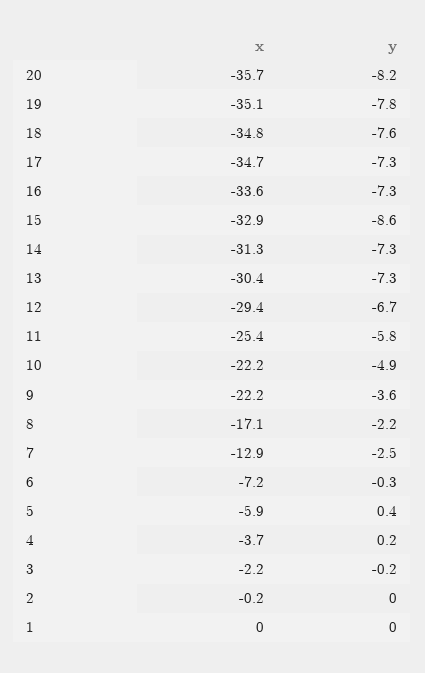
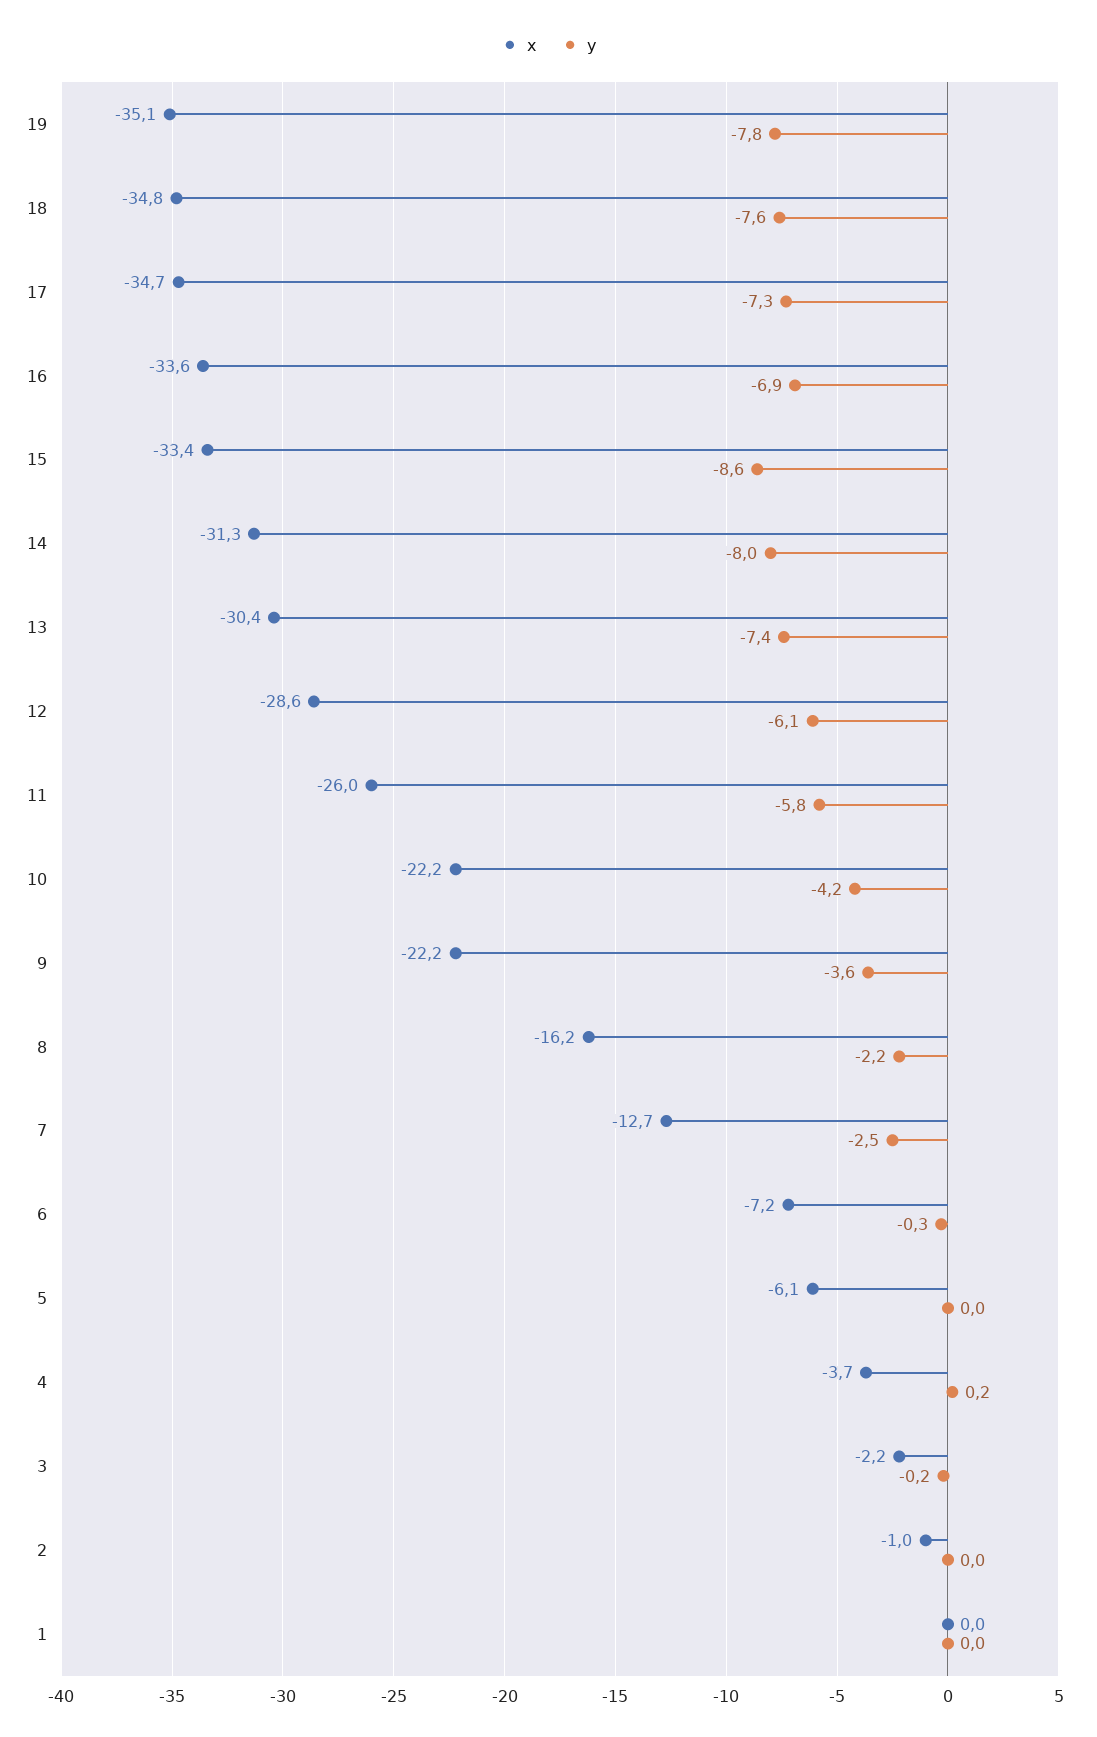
  {
    "x": {
-     "20": -35.7,
      "19": -35.1,
      "18": -34.8,
      "17": -34.7,
      "16": -33.6,
-     "15": -32.9,
+     "15": -33.4,
      "14": -31.3,
      "13": -30.4,
-     "12": -29.4,
+     "12": -28.6,
-     "11": -25.4,
+     "11": -26,
      "10": -22.2,
      "9": -22.2,
-     "8": -17.1,
+     "8": -16.2,
-     "7": -12.9,
+     "7": -12.7,
      "6": -7.2,
-     "5": -5.9,
+     "5": -6.1,
      "4": -3.7,
      "3": -2.2,
-     "2": -0.2,
+     "2": -1,
      "1": 0
    },
    "y": {
-     "20": -8.2,
      "19": -7.8,
      "18": -7.6,
      "17": -7.3,
-     "16": -7.3,
+     "16": -6.9,
      "15": -8.6,
-     "14": -7.3,
+     "14": -8,
-     "13": -7.3,
+     "13": -7.4,
-     "12": -6.7,
+     "12": -6.1,
      "11": -5.8,
-     "10": -4.9,
+     "10": -4.2,
      "9": -3.6,
      "8": -2.2,
      "7": -2.5,
      "6": -0.3,
-     "5": 0.4,
+     "5": 0,
      "4": 0.2,
      "3": -0.2,
      "2": 0,
      "1": 0
    }
  }

